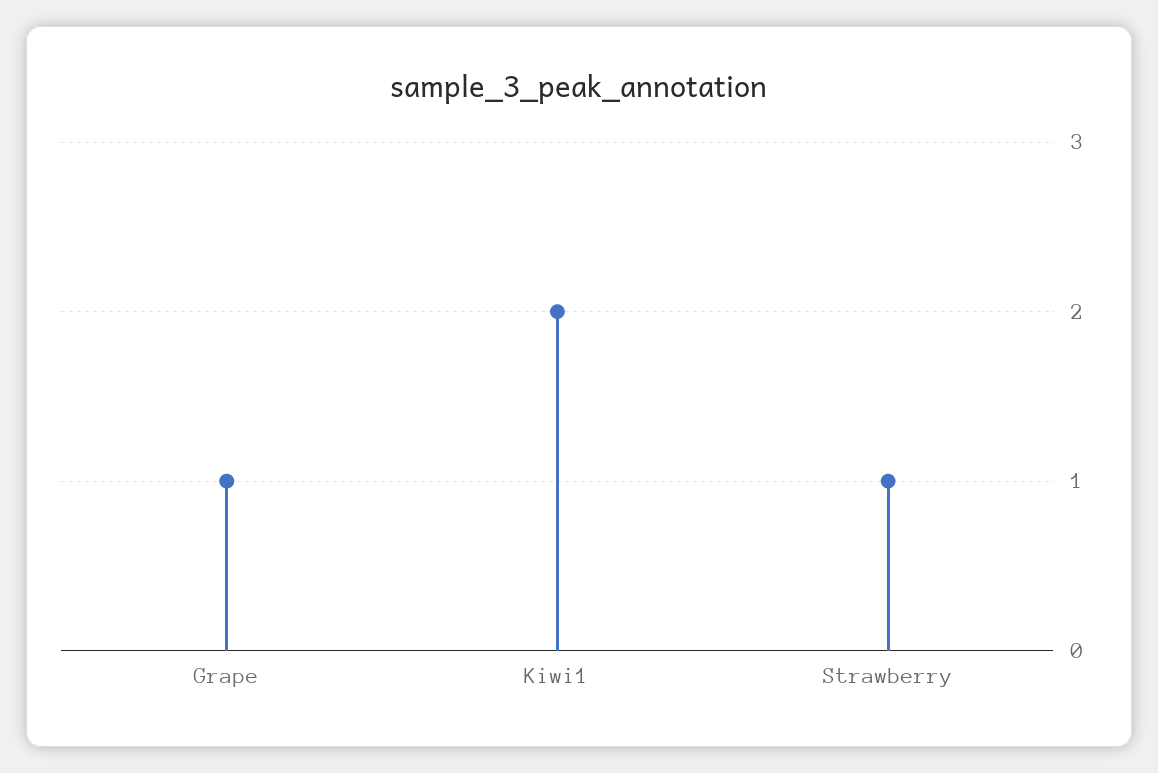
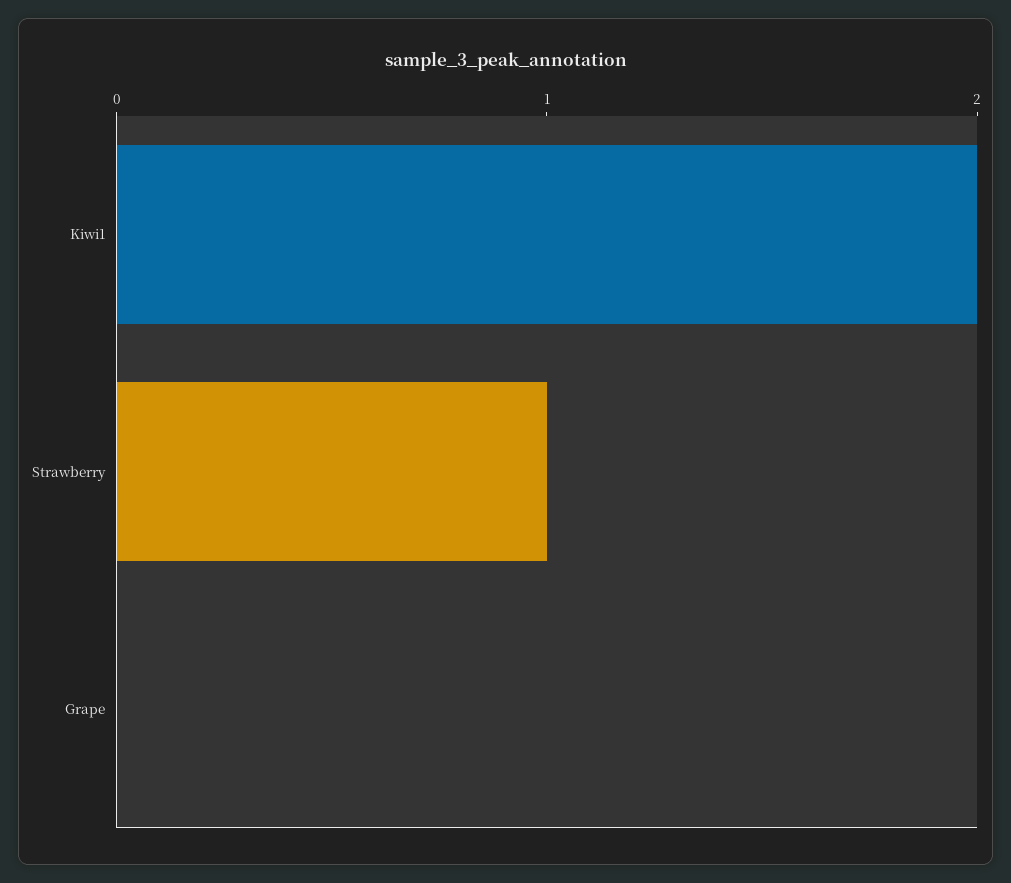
  {
-   "Grape": 1,
+   "Grape": 0,
    "Kiwi1": 2,
    "Strawberry": 1
  }

